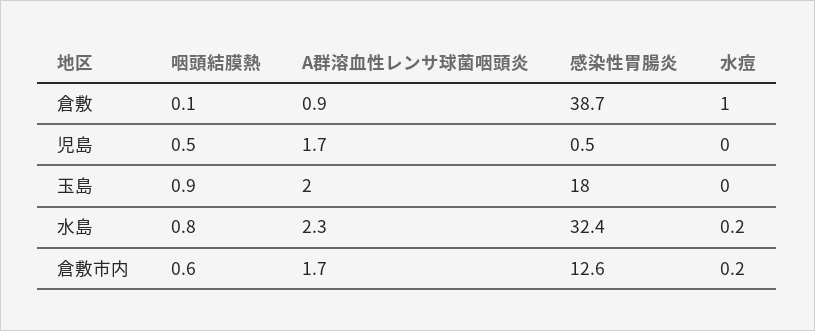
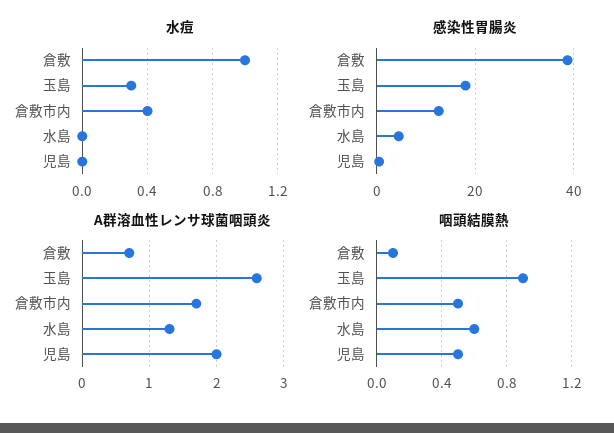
  {
    "咽頭結膜熱": {
      "倉敷": 0.1,
      "児島": 0.5,
      "玉島": 0.9,
-     "水島": 0.8,
+     "水島": 0.6,
-     "倉敷市内": 0.6
+     "倉敷市内": 0.5
    },
    "A群溶血性レンサ球菌咽頭炎": {
-     "倉敷": 0.9,
+     "倉敷": 0.7,
-     "児島": 1.7,
+     "児島": 2,
-     "玉島": 2,
+     "玉島": 2.6,
-     "水島": 2.3,
+     "水島": 1.3,
      "倉敷市内": 1.7
    },
    "感染性胃腸炎": {
      "倉敷": 38.7,
      "児島": 0.5,
      "玉島": 18,
-     "水島": 32.4,
+     "水島": 4,
      "倉敷市内": 12.6
    },
    "水痘": {
      "倉敷": 1,
      "児島": 0,
-     "玉島": 0,
+     "玉島": 0.3,
-     "水島": 0.2,
+     "水島": 0,
-     "倉敷市内": 0.2
+     "倉敷市内": 0.4
    }
  }

